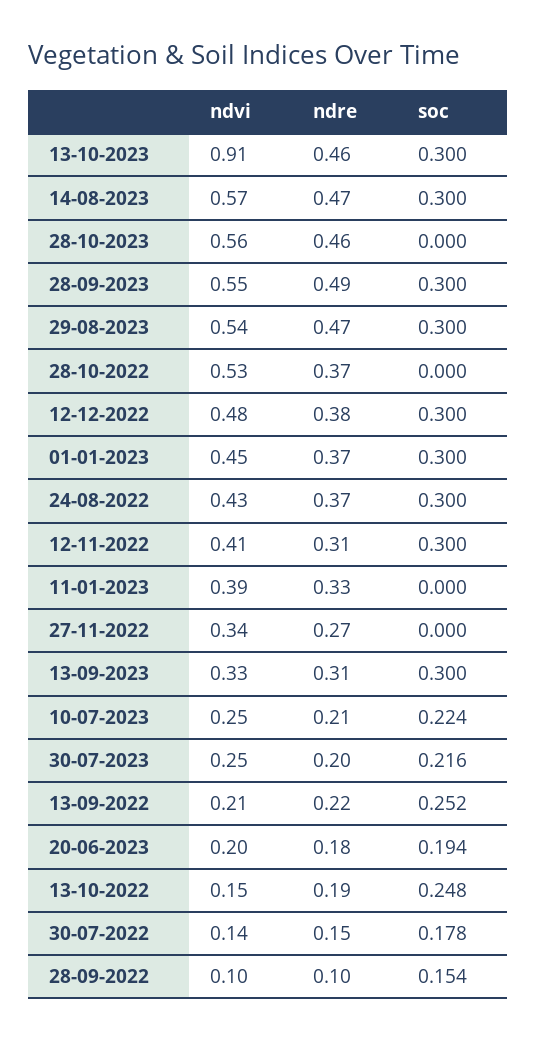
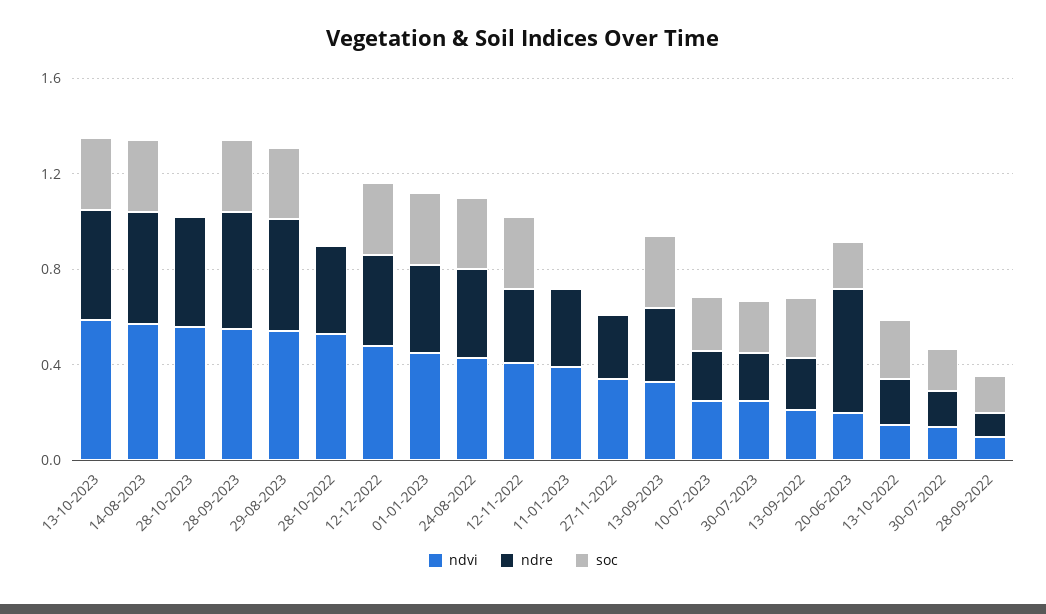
  {
    "ndvi": {
-     "13-10-2023": 0.91,
+     "13-10-2023": 0.6,
      "14-08-2023": 0.57,
      "28-10-2023": 0.56,
      "28-09-2023": 0.55,
      "29-08-2023": 0.54,
      "28-10-2022": 0.53,
      "12-12-2022": 0.48,
      "01-01-2023": 0.45,
      "24-08-2022": 0.43,
      "12-11-2022": 0.41,
      "11-01-2023": 0.39,
      "27-11-2022": 0.34,
      "13-09-2023": 0.33,
      "10-07-2023": 0.25,
      "30-07-2023": 0.25,
      "13-09-2022": 0.21,
      "20-06-2023": 0.2,
      "13-10-2022": 0.15,
      "30-07-2022": 0.14,
      "28-09-2022": 0.1
    },
    "ndre": {
      "13-10-2023": 0.46,
      "14-08-2023": 0.47,
      "28-10-2023": 0.46,
      "28-09-2023": 0.49,
      "29-08-2023": 0.47,
      "28-10-2022": 0.37,
      "12-12-2022": 0.38,
      "01-01-2023": 0.37,
      "24-08-2022": 0.37,
      "12-11-2022": 0.31,
      "11-01-2023": 0.33,
      "27-11-2022": 0.27,
      "13-09-2023": 0.31,
      "10-07-2023": 0.21,
      "30-07-2023": 0.2,
      "13-09-2022": 0.22,
-     "20-06-2023": 0.18,
+     "20-06-2023": 0.5,
      "13-10-2022": 0.19,
      "30-07-2022": 0.15,
      "28-09-2022": 0.1
    },
    "soc": {
      "13-10-2023": 0.3,
      "14-08-2023": 0.3,
      "28-10-2023": 0,
      "28-09-2023": 0.3,
      "29-08-2023": 0.3,
      "28-10-2022": 0,
      "12-12-2022": 0.3,
      "01-01-2023": 0.3,
      "24-08-2022": 0.3,
      "12-11-2022": 0.3,
      "11-01-2023": 0,
      "27-11-2022": 0,
      "13-09-2023": 0.3,
      "10-07-2023": 0.224,
      "30-07-2023": 0.216,
      "13-09-2022": 0.252,
      "20-06-2023": 0.194,
      "13-10-2022": 0.248,
      "30-07-2022": 0.178,
      "28-09-2022": 0.154
    }
  }

